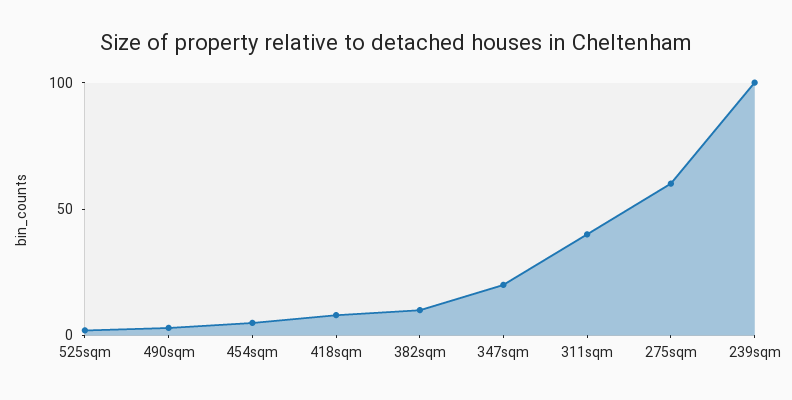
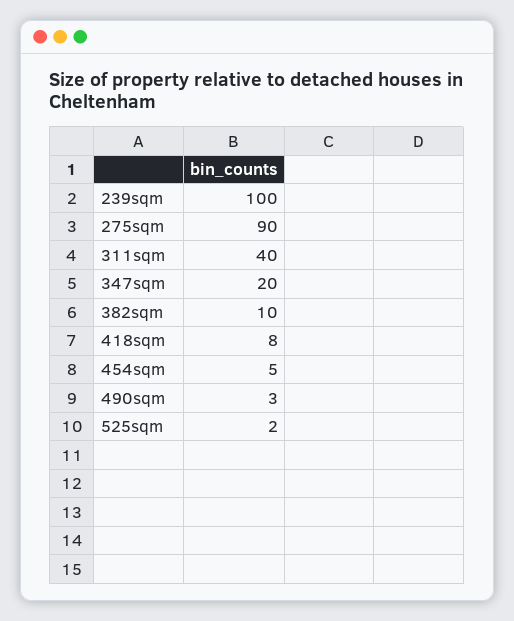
  {
    "525sqm": 2,
    "490sqm": 3,
    "454sqm": 5,
    "418sqm": 8,
    "382sqm": 10,
    "347sqm": 20,
    "311sqm": 40,
-   "275sqm": 60,
+   "275sqm": 90,
    "239sqm": 100
  }

